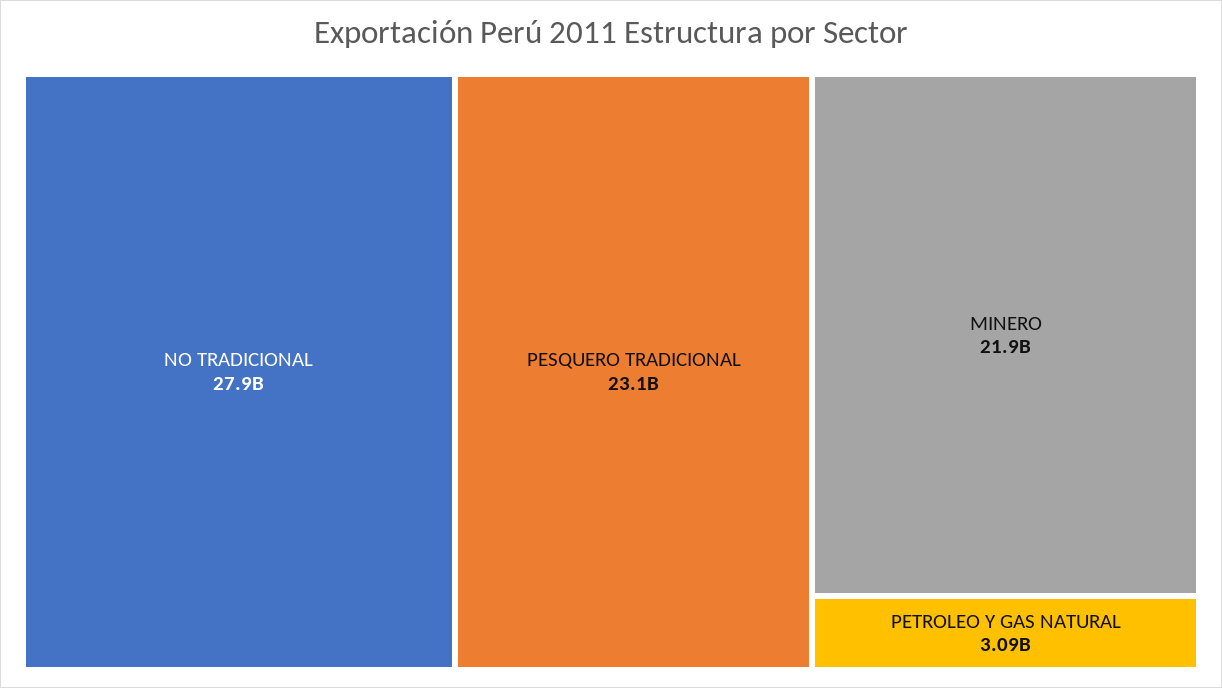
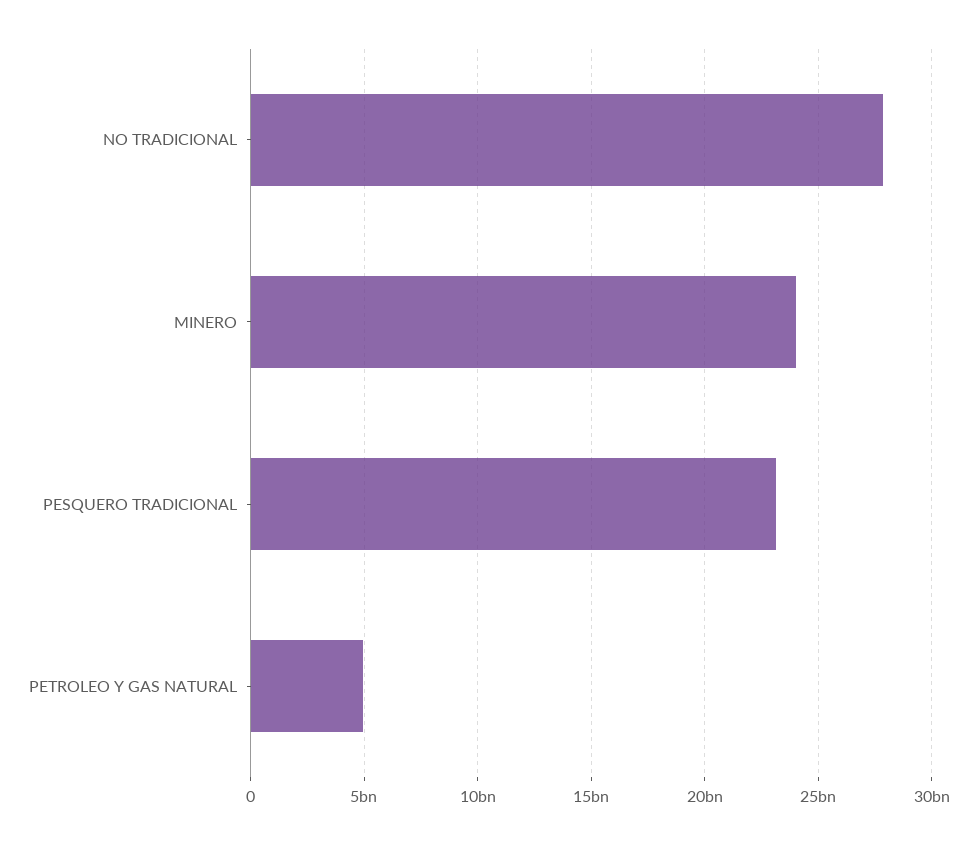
  {
    "NO TRADICIONAL": 27900000000,
    "PESQUERO TRADICIONAL": 23100000000,
-   "MINERO": 21900000000,
+   "MINERO": 24000000000,
-   "PETROLEO Y GAS NATURAL": 3090000000
+   "PETROLEO Y GAS NATURAL": 5000000000
  }

